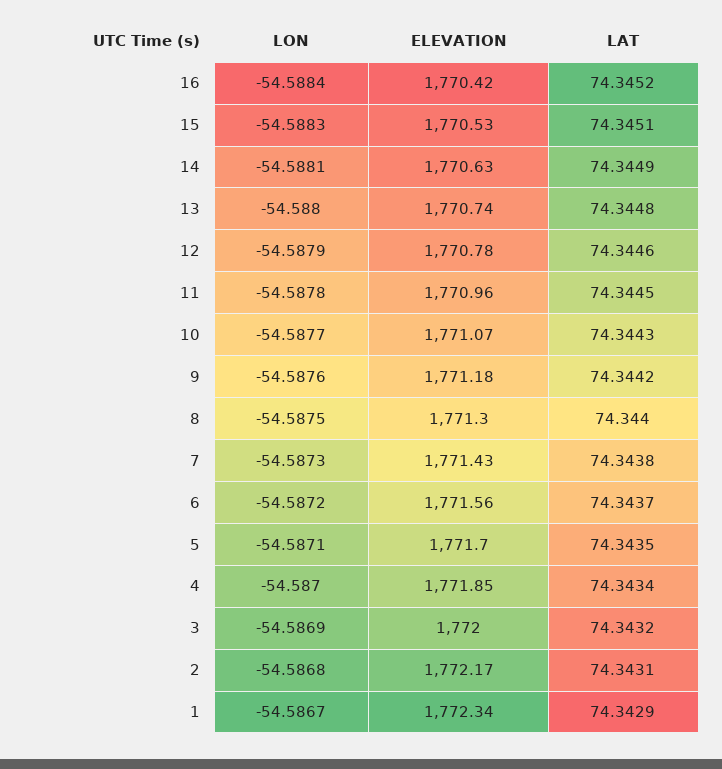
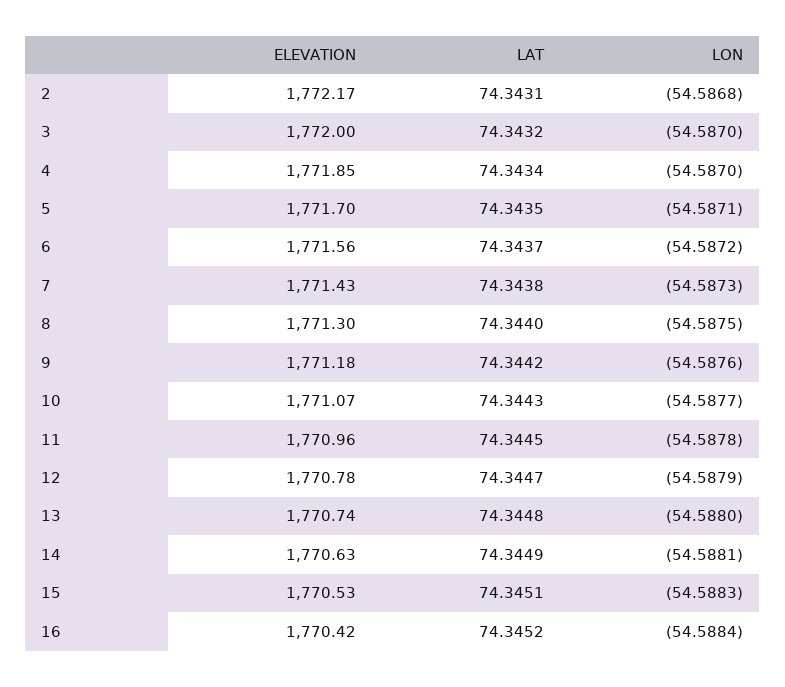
  {
    "LON": {
      "16": -54.5884,
      "15": -54.5883,
      "14": -54.5881,
      "13": -54.588,
      "12": -54.5879,
      "11": -54.5878,
      "10": -54.5877,
      "9": -54.5876,
      "8": -54.5875,
      "7": -54.5873,
      "6": -54.5872,
      "5": -54.5871,
      "4": -54.587,
-     "3": -54.5869,
+     "3": -54.587,
-     "2": -54.5868,
+     "2": -54.5868
-     "1": -54.5867
    },
    "ELEVATION": {
      "16": 1770.42,
      "15": 1770.53,
      "14": 1770.63,
      "13": 1770.74,
      "12": 1770.78,
      "11": 1770.96,
      "10": 1771.07,
      "9": 1771.18,
      "8": 1771.3,
      "7": 1771.43,
      "6": 1771.56,
      "5": 1771.7,
      "4": 1771.85,
      "3": 1772,
-     "2": 1772.17,
+     "2": 1772.17
-     "1": 1772.34
    },
    "LAT": {
      "16": 74.3452,
      "15": 74.3451,
      "14": 74.3449,
      "13": 74.3448,
-     "12": 74.3446,
+     "12": 74.3447,
      "11": 74.3445,
      "10": 74.3443,
      "9": 74.3442,
      "8": 74.344,
      "7": 74.3438,
      "6": 74.3437,
      "5": 74.3435,
      "4": 74.3434,
      "3": 74.3432,
-     "2": 74.3431,
+     "2": 74.3431
-     "1": 74.3429
    }
  }

